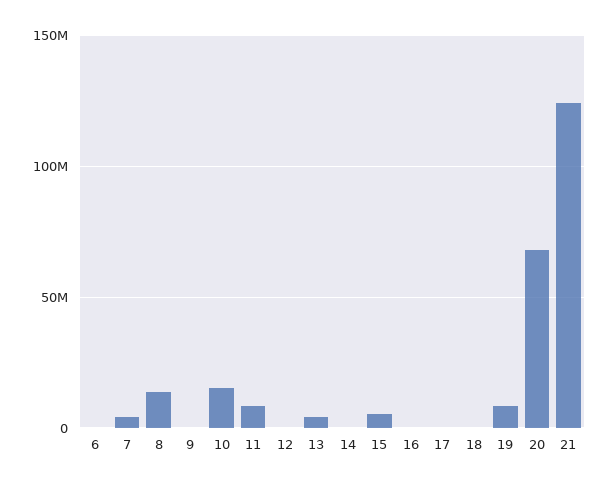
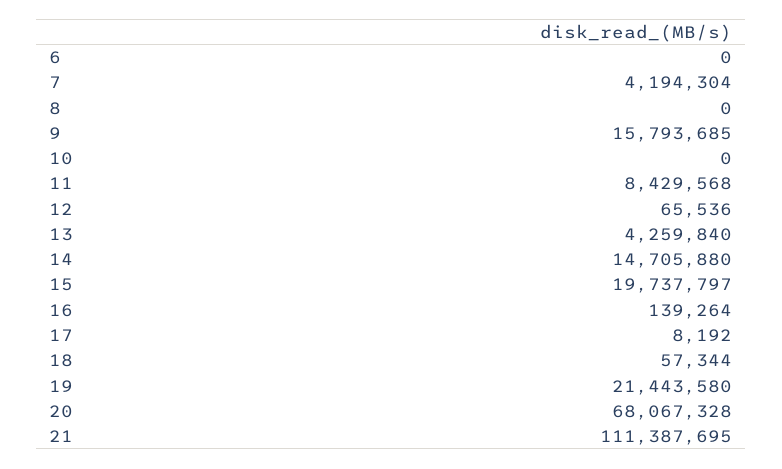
  {
    "6": 0,
    "7": 4194304,
-   "8": 15000000,
+   "8": 0,
-   "9": 0,
+   "9": 15793685,
-   "10": 15000000,
+   "10": 0,
    "11": 8429568,
    "12": 65536,
    "13": 4259840,
-   "14": 0,
+   "14": 14705880,
-   "15": 5000000,
+   "15": 19737797,
    "16": 139264,
    "17": 8192,
    "18": 57344,
-   "19": 10000000,
+   "19": 21443580,
    "20": 68067328,
-   "21": 125000000
+   "21": 111387695
  }

